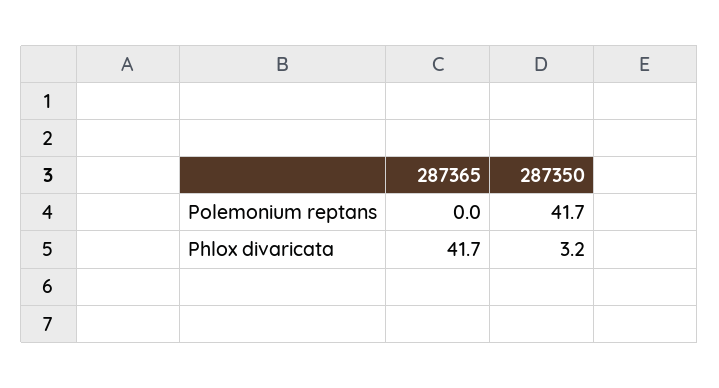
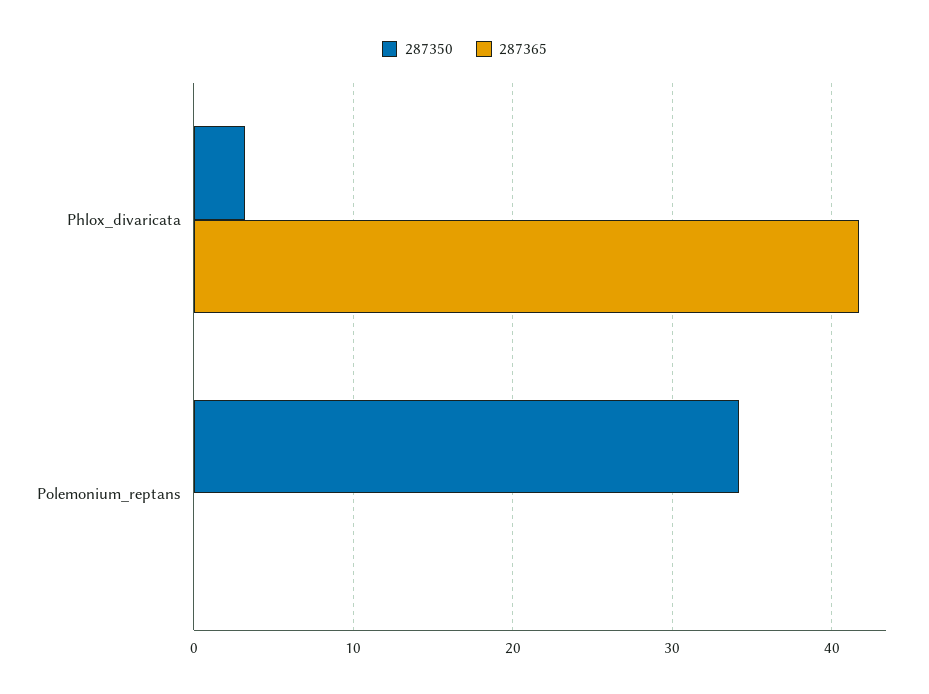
  {
    "287365": {
      "Polemonium reptans": 0,
      "Phlox divaricata": 41.7
    },
    "287350": {
-     "Polemonium reptans": 41.7,
+     "Polemonium reptans": 34,
      "Phlox divaricata": 3.2
    }
  }

